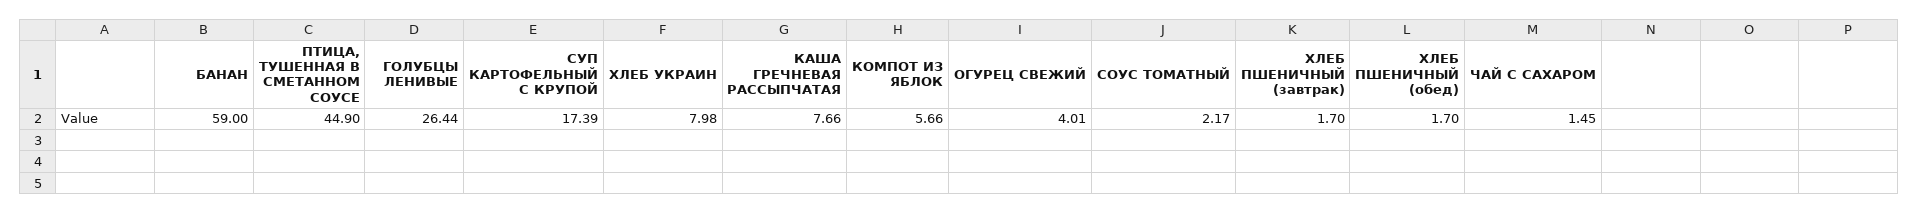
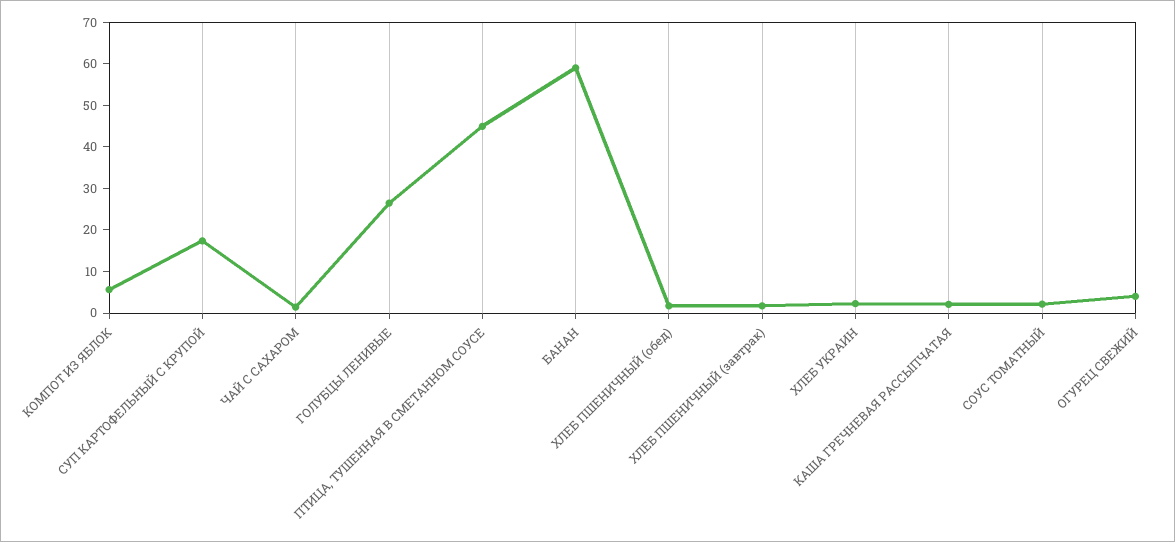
  {
    "БАНАН": 59,
    "ПТИЦА, ТУШЕННАЯ В СМЕТАННОМ СОУСЕ": 44.9,
    "ГОЛУБЦЫ ЛЕНИВЫЕ": 26.44,
    "СУП КАРТОФЕЛЬНЫЙ С КРУПОЙ": 17.39,
-   "ХЛЕБ УКРАИН": 7.98,
+   "ХЛЕБ УКРАИН": 2,
-   "КАША ГРЕЧНЕВАЯ РАССЫПЧАТАЯ": 7.66,
+   "КАША ГРЕЧНЕВАЯ РАССЫПЧАТАЯ": 2,
    "КОМПОТ ИЗ ЯБЛОК": 5.66,
    "ОГУРЕЦ СВЕЖИЙ": 4.01,
    "СОУС ТОМАТНЫЙ": 2.17,
    "ХЛЕБ ПШЕНИЧНЫЙ (завтрак)": 1.7,
    "ХЛЕБ ПШЕНИЧНЫЙ (обед)": 1.7,
    "ЧАЙ С САХАРОМ": 1.45
  }

